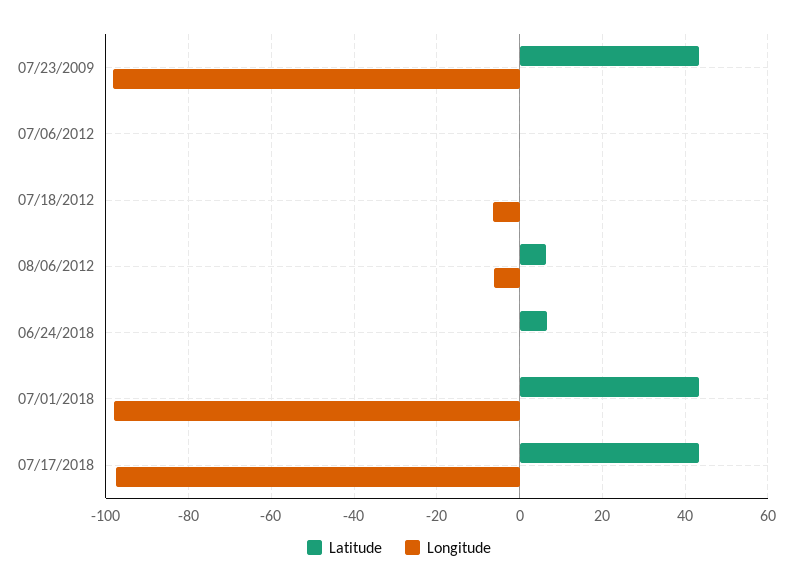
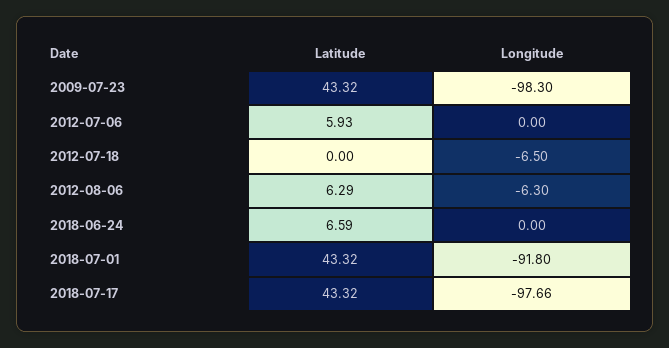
  {
    "Latitude": {
      "07/23/2009": 43.32,
-     "07/06/2012": 0,
+     "07/06/2012": 5.93,
      "07/18/2012": 0,
      "08/06/2012": 6.29,
      "06/24/2018": 6.59,
      "07/01/2018": 43.32,
      "07/17/2018": 43.32
    },
    "Longitude": {
      "07/23/2009": -98.3,
      "07/06/2012": 0,
      "07/18/2012": -6.5,
      "08/06/2012": -6.3,
      "06/24/2018": 0,
-     "07/01/2018": -98,
+     "07/01/2018": -91.8,
      "07/17/2018": -97.66
    }
  }

